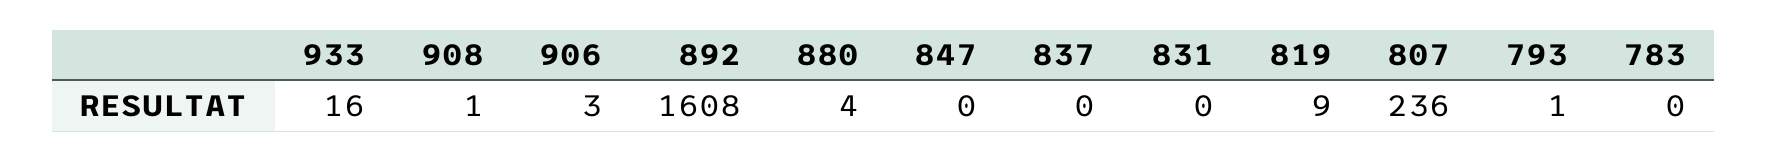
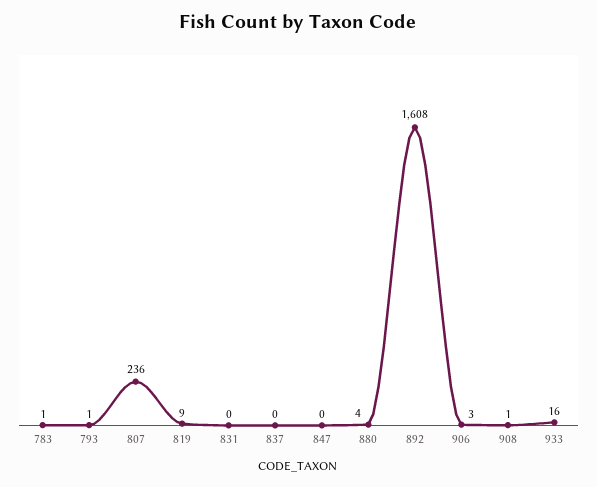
  {
    "933": 16,
    "908": 1,
    "906": 3,
    "892": 1608,
    "880": 4,
    "847": 0,
    "837": 0,
    "831": 0,
    "819": 9,
    "807": 236,
    "793": 1,
-   "783": 0
+   "783": 1
  }

